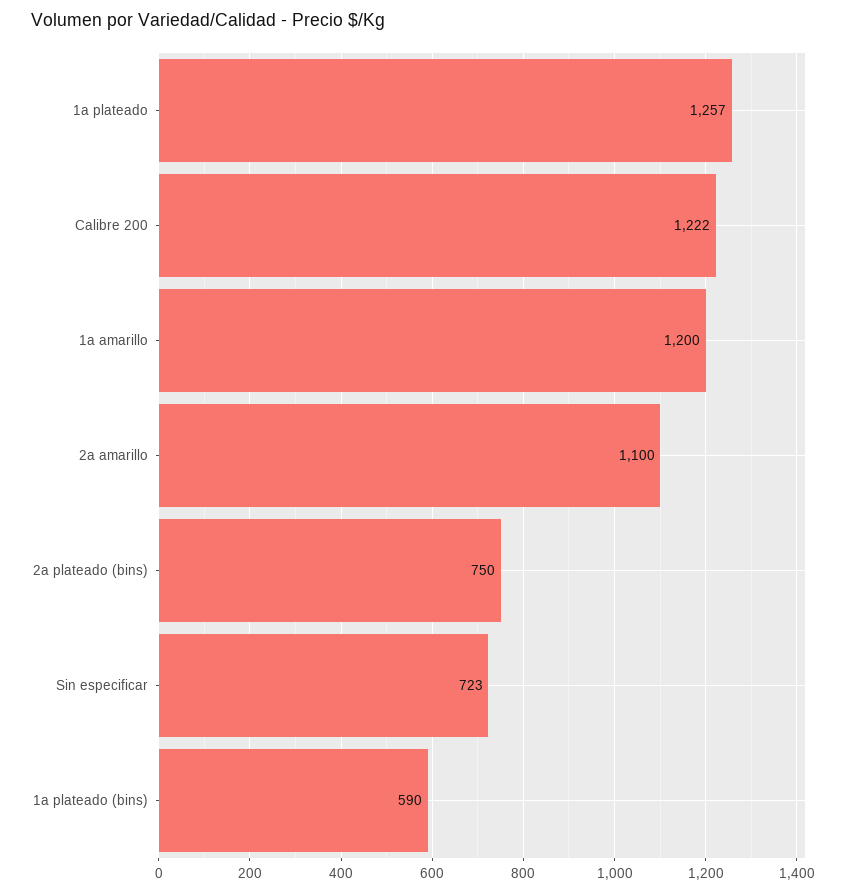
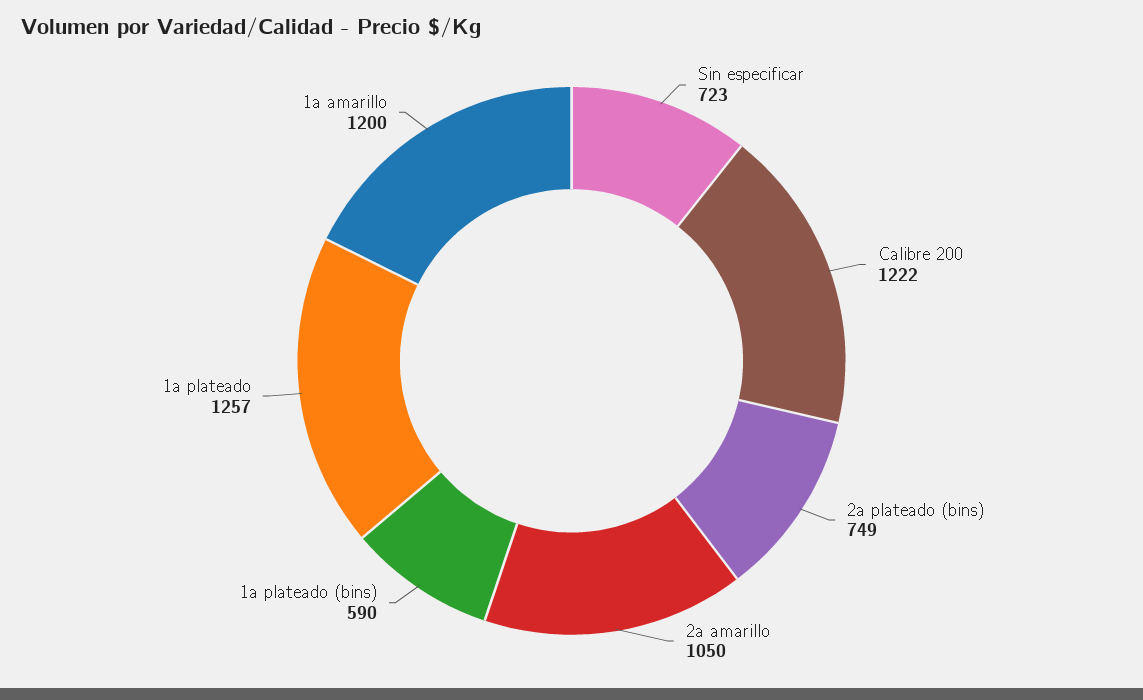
  {
    "1a plateado": 1257,
    "Calibre 200": 1222,
    "1a amarillo": 1200,
-   "2a amarillo": 1100,
+   "2a amarillo": 1050,
-   "2a plateado (bins)": 750,
+   "2a plateado (bins)": 749,
    "Sin especificar": 723,
    "1a plateado (bins)": 590
  }

